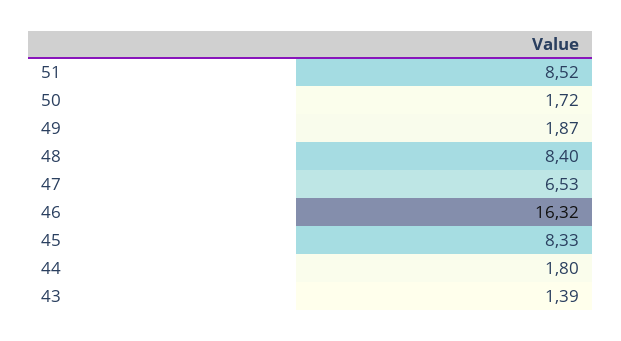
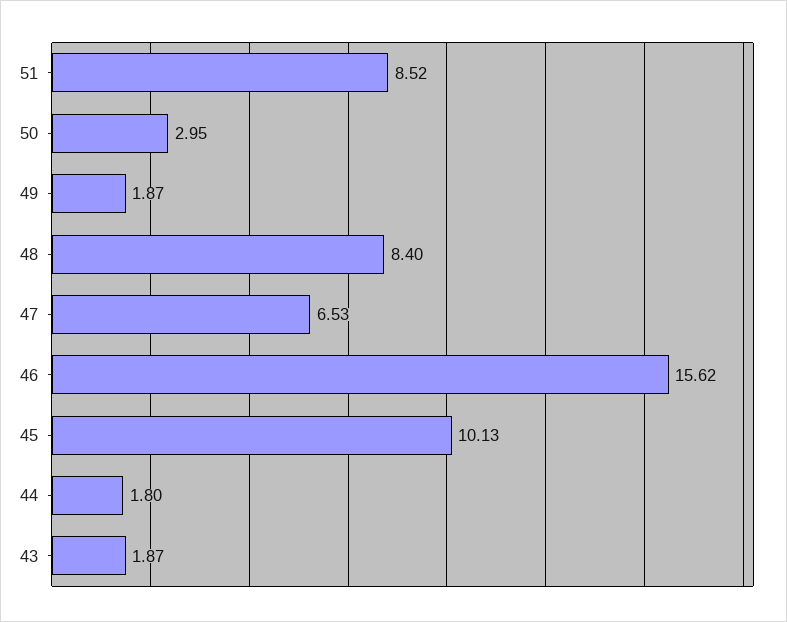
  {
    "51": 8.52,
-   "50": 1.72,
+   "50": 2.95,
    "49": 1.87,
    "48": 8.4,
    "47": 6.53,
-   "46": 16.32,
+   "46": 15.62,
-   "45": 8.33,
+   "45": 10.13,
    "44": 1.8,
-   "43": 1.39
+   "43": 1.87
  }

